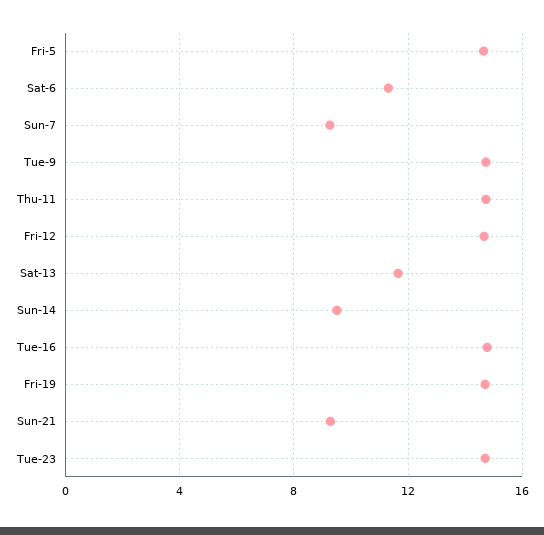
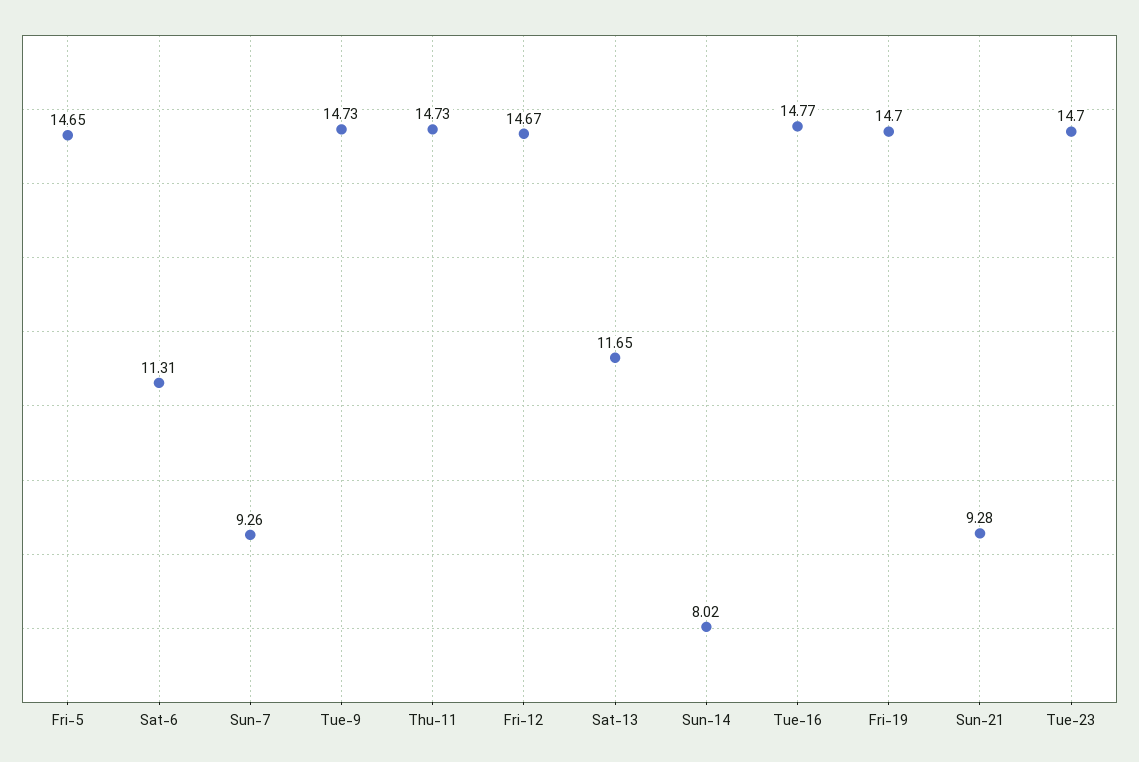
  {
    "Fri-5": 14.65,
    "Sat-6": 11.31,
    "Sun-7": 9.26,
    "Tue-9": 14.73,
    "Thu-11": 14.73,
    "Fri-12": 14.67,
    "Sat-13": 11.65,
-   "Sun-14": 9.5,
+   "Sun-14": 8.02,
    "Tue-16": 14.77,
    "Fri-19": 14.7,
    "Sun-21": 9.28,
    "Tue-23": 14.7
  }

